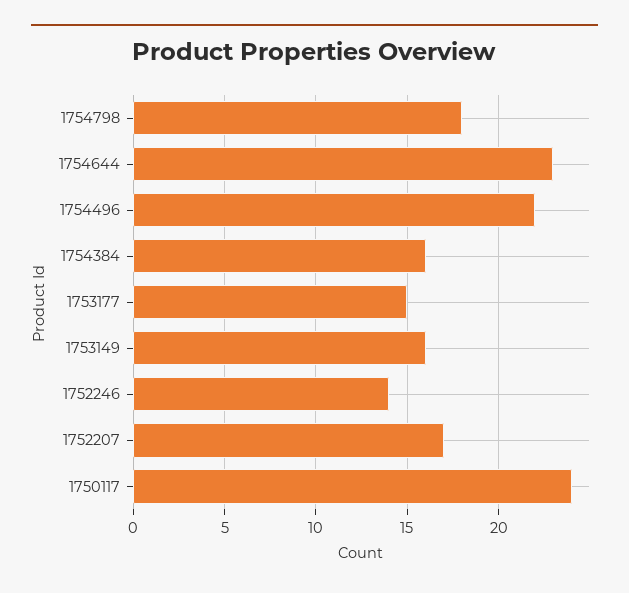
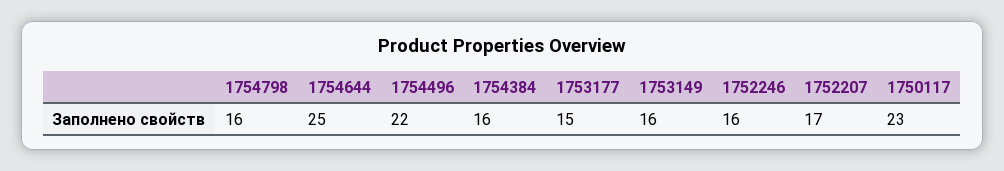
  {
-   "1754798": 18,
+   "1754798": 16,
-   "1754644": 23,
+   "1754644": 25,
    "1754496": 22,
    "1754384": 16,
    "1753177": 15,
    "1753149": 16,
-   "1752246": 14,
+   "1752246": 16,
    "1752207": 17,
-   "1750117": 24
+   "1750117": 23
  }

